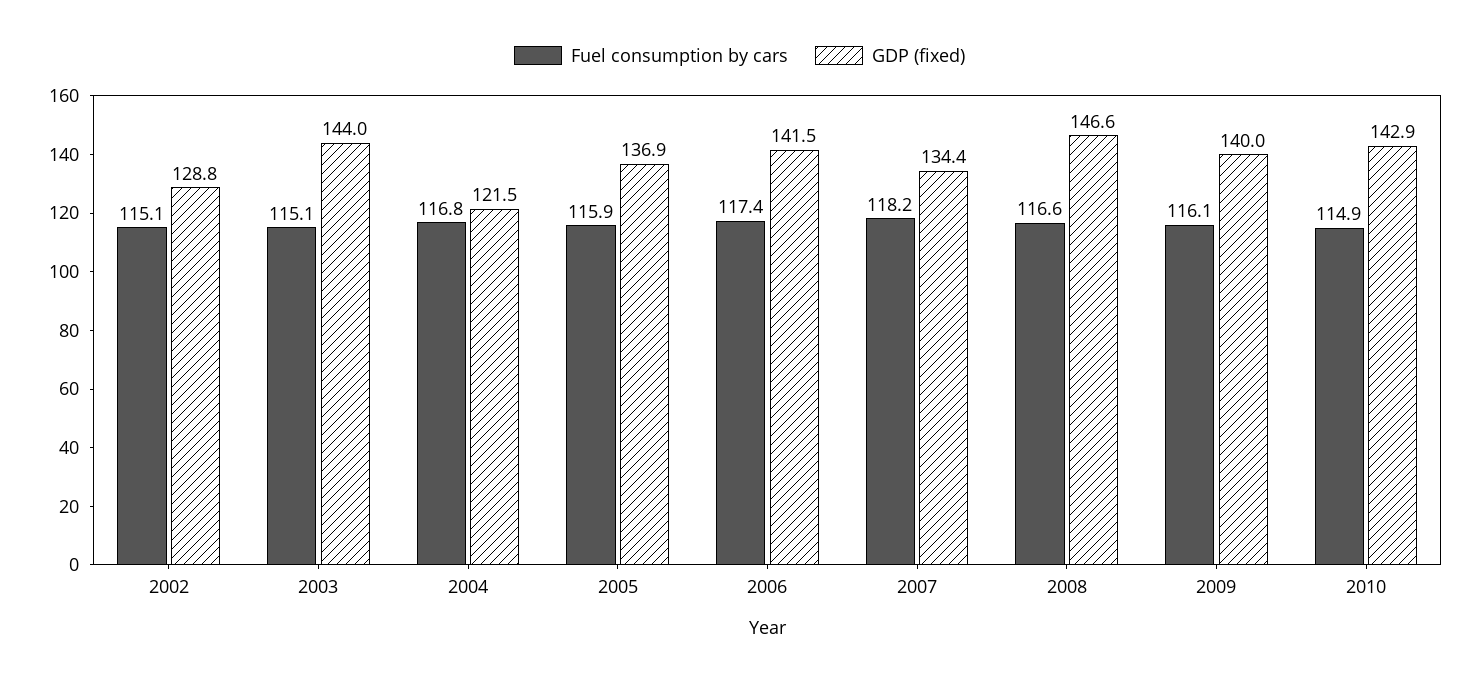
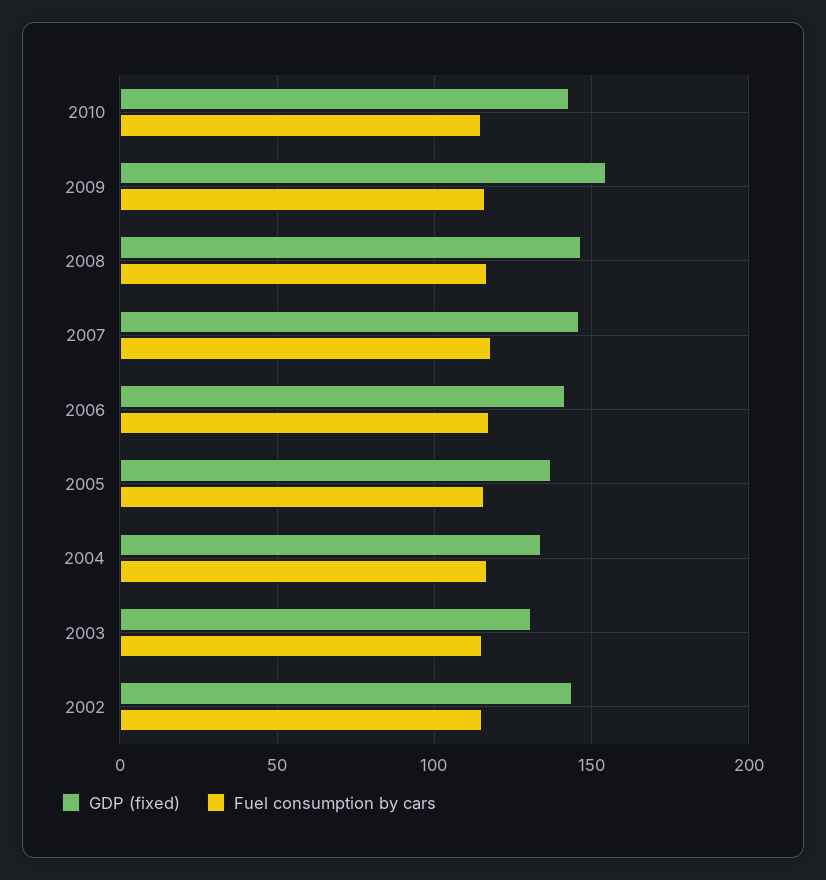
  {
    "Fuel consumption by cars": {
      "2002": 115.1,
      "2003": 115.1,
      "2004": 116.8,
      "2005": 115.9,
      "2006": 117.4,
      "2007": 118.2,
      "2008": 116.6,
      "2009": 116.1,
      "2010": 114.9
    },
    "GDP (fixed)": {
-     "2002": 128.8,
+     "2002": 145,
-     "2003": 144,
+     "2003": 130,
-     "2004": 121.5,
+     "2004": 135,
      "2005": 136.9,
      "2006": 141.5,
-     "2007": 134.4,
+     "2007": 145,
      "2008": 146.6,
-     "2009": 140,
+     "2009": 155,
      "2010": 142.9
    }
  }

